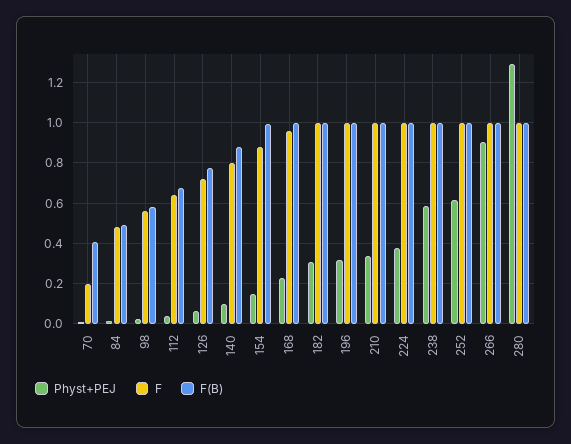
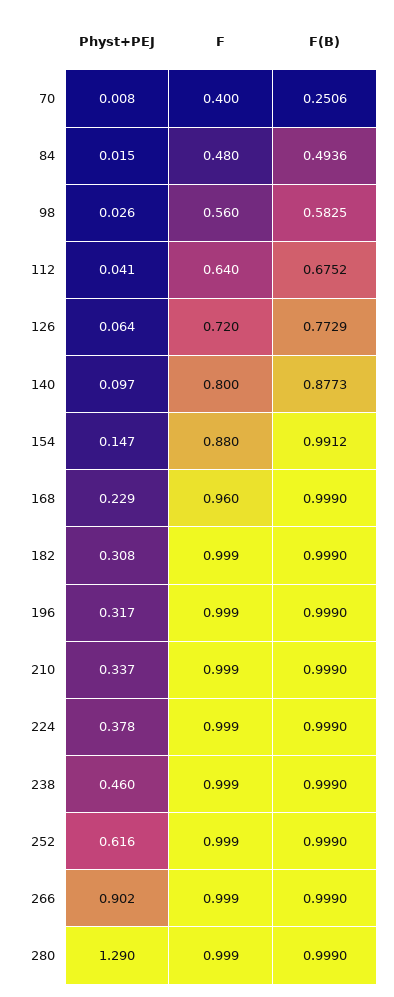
  {
    "Physt+PEJ": {
      "70": 0.008,
      "84": 0.015,
      "98": 0.026,
      "112": 0.041,
      "126": 0.064,
      "140": 0.097,
      "154": 0.147,
      "168": 0.229,
      "182": 0.308,
      "196": 0.317,
      "210": 0.337,
      "224": 0.378,
-     "238": 0.6,
+     "238": 0.46,
      "252": 0.616,
      "266": 0.902,
      "280": 1.29
    },
    "F": {
-     "70": 0.2,
+     "70": 0.4,
      "84": 0.48,
      "98": 0.56,
      "112": 0.64,
      "126": 0.72,
      "140": 0.8,
      "154": 0.88,
      "168": 0.96,
      "182": 0.999,
      "196": 0.999,
      "210": 0.999,
      "224": 0.999,
      "238": 0.999,
      "252": 0.999,
      "266": 0.999,
      "280": 0.999
    },
    "F(B)": {
-     "70": 0.4,
+     "70": 0.2506,
      "84": 0.4936,
      "98": 0.5825,
      "112": 0.6752,
      "126": 0.7729,
      "140": 0.8773,
      "154": 0.9912,
      "168": 0.999,
      "182": 0.999,
      "196": 0.999,
      "210": 0.999,
      "224": 0.999,
      "238": 0.999,
      "252": 0.999,
      "266": 0.999,
      "280": 0.999
    }
  }

